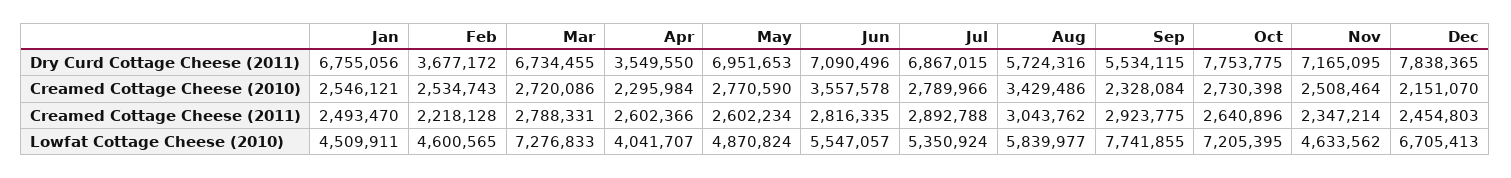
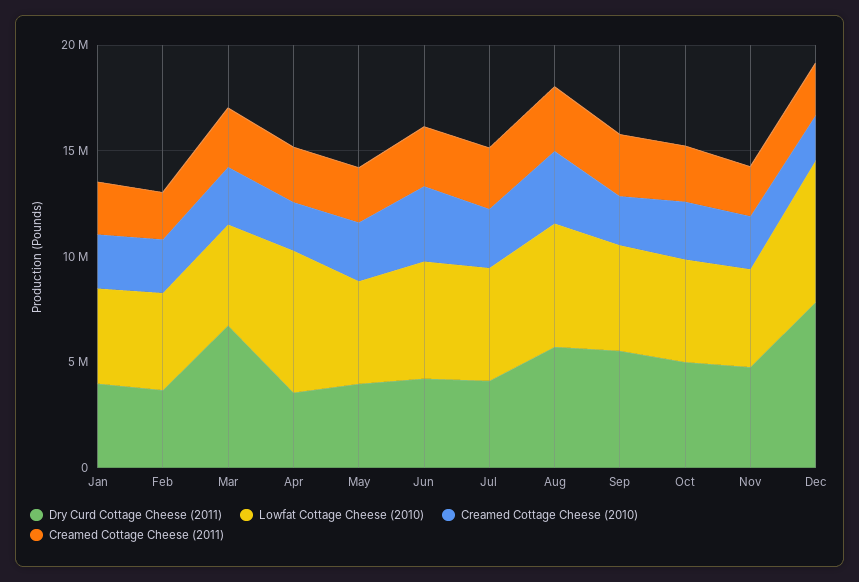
  {
    "Dry Curd Cottage Cheese (2011)": {
-     "Jan": 6755056,
+     "Jan": 4000000,
      "Feb": 3677172,
      "Mar": 6734455,
      "Apr": 3549550,
-     "May": 6951653,
+     "May": 4000000,
-     "Jun": 7090496,
+     "Jun": 4000000,
-     "Jul": 6867015,
+     "Jul": 4000000,
      "Aug": 5724316,
      "Sep": 5534115,
-     "Oct": 7753775,
+     "Oct": 5000000,
-     "Nov": 7165095,
+     "Nov": 5000000,
      "Dec": 7838365
    },
    "Creamed Cottage Cheese (2010)": {
      "Jan": 2546121,
      "Feb": 2534743,
      "Mar": 2720086,
      "Apr": 2295984,
      "May": 2770590,
      "Jun": 3557578,
      "Jul": 2789966,
      "Aug": 3429486,
      "Sep": 2328084,
      "Oct": 2730398,
      "Nov": 2508464,
      "Dec": 2151070
    },
    "Creamed Cottage Cheese (2011)": {
      "Jan": 2493470,
      "Feb": 2218128,
      "Mar": 2788331,
      "Apr": 2602366,
      "May": 2602234,
      "Jun": 2816335,
      "Jul": 2892788,
      "Aug": 3043762,
      "Sep": 2923775,
      "Oct": 2640896,
      "Nov": 2347214,
      "Dec": 2454803
    },
    "Lowfat Cottage Cheese (2010)": {
      "Jan": 4509911,
      "Feb": 4600565,
-     "Mar": 7276833,
+     "Mar": 5000000,
-     "Apr": 4041707,
+     "Apr": 7000000,
      "May": 4870824,
      "Jun": 5547057,
      "Jul": 5350924,
      "Aug": 5839977,
-     "Sep": 7741855,
+     "Sep": 5000000,
-     "Oct": 7205395,
+     "Oct": 5000000,
      "Nov": 4633562,
      "Dec": 6705413
    }
  }

